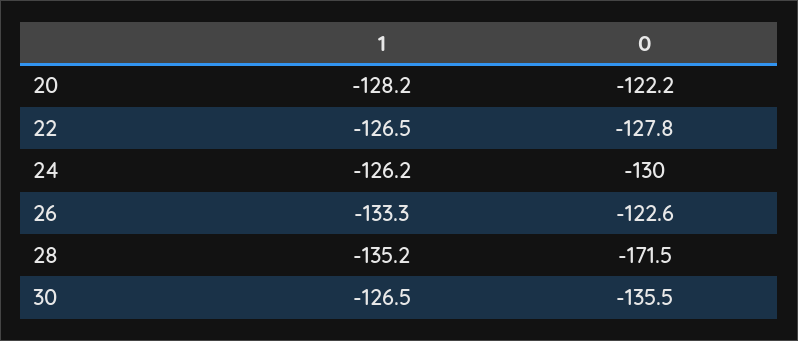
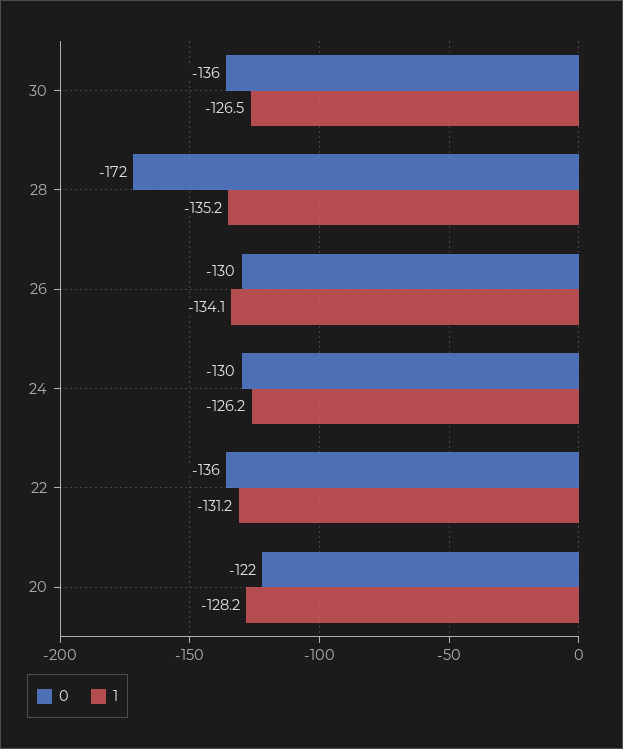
  {
    "1": {
      "20": -128.2,
-     "22": -126.5,
+     "22": -131.2,
      "24": -126.2,
-     "26": -133.3,
+     "26": -134.1,
      "28": -135.2,
      "30": -126.5
    },
    "0": {
      "20": -122.2,
-     "22": -127.8,
+     "22": -136,
      "24": -130,
-     "26": -122.6,
+     "26": -130,
      "28": -171.5,
      "30": -135.5
    }
  }

